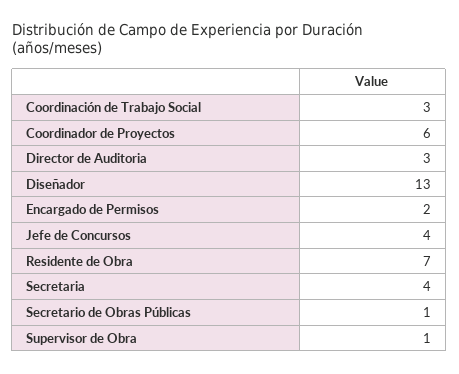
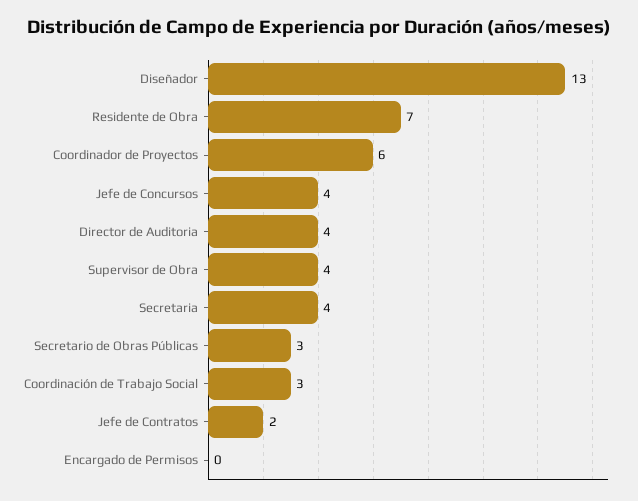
  {
    "Coordinación de Trabajo Social": 3,
    "Coordinador de Proyectos": 6,
-   "Director de Auditoria": 3,
+   "Director de Auditoria": 4,
    "Diseñador": 13,
-   "Encargado de Permisos": 2,
+   "Encargado de Permisos": 0,
    "Jefe de Concursos": 4,
    "Residente de Obra": 7,
    "Secretaria": 4,
-   "Secretario de Obras Públicas": 1,
+   "Secretario de Obras Públicas": 3,
-   "Supervisor de Obra": 1
+   "Supervisor de Obra": 4,
+   "Jefe de Contratos": 2
  }

